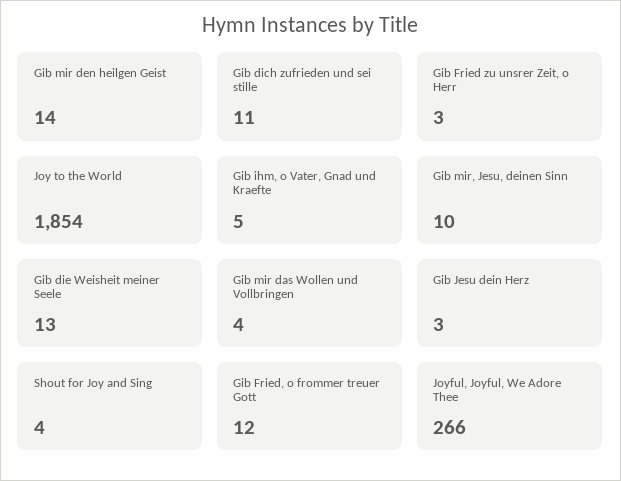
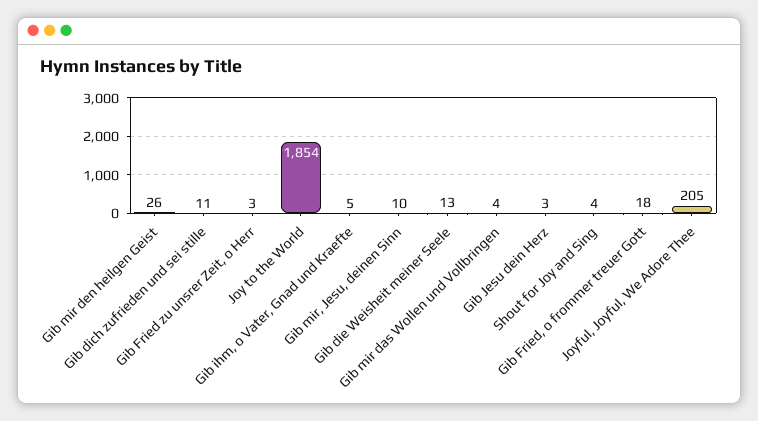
  {
-   "Gib mir den heilgen Geist": 14,
+   "Gib mir den heilgen Geist": 26,
    "Gib dich zufrieden und sei stille": 11,
    "Gib Fried zu unsrer Zeit, o Herr": 3,
    "Joy to the World": 1854,
    "Gib ihm, o Vater, Gnad und Kraefte": 5,
    "Gib mir, Jesu, deinen Sinn": 10,
    "Gib die Weisheit meiner Seele": 13,
    "Gib mir das Wollen und Vollbringen": 4,
    "Gib Jesu dein Herz": 3,
    "Shout for Joy and Sing": 4,
-   "Gib Fried, o frommer treuer Gott": 12,
+   "Gib Fried, o frommer treuer Gott": 18,
-   "Joyful, Joyful, We Adore Thee": 266
+   "Joyful, Joyful, We Adore Thee": 205
  }

